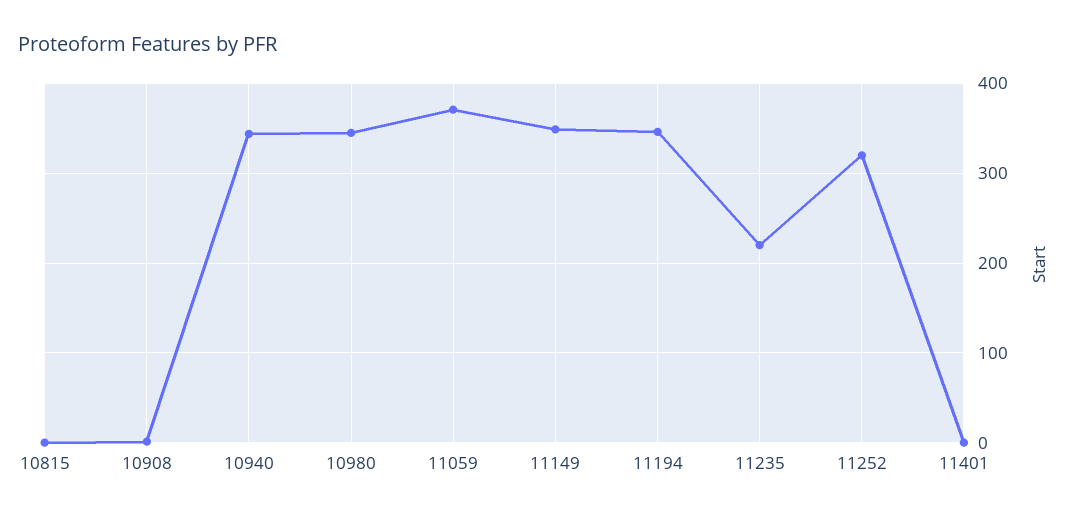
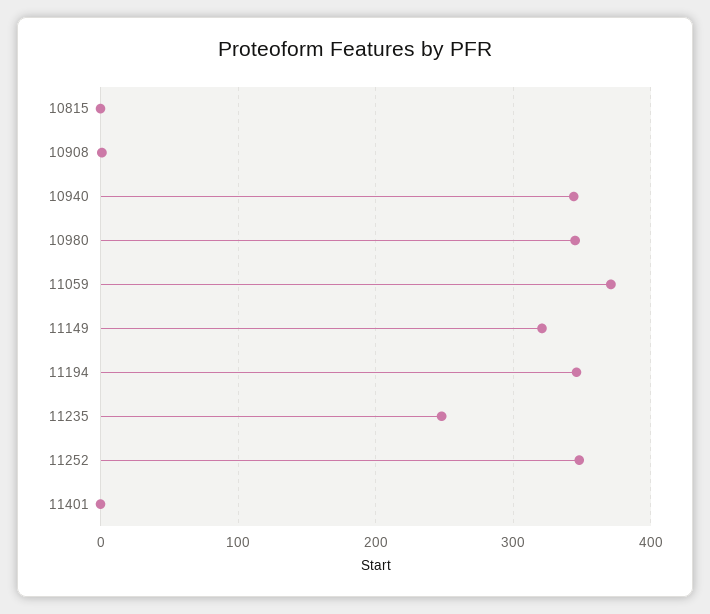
  {
    "10815": 0,
    "10908": 0,
    "10940": 340,
    "10980": 350,
    "11059": 370,
-   "11149": 350,
+   "11149": 320,
    "11194": 350,
-   "11235": 220,
+   "11235": 250,
-   "11252": 320,
+   "11252": 350,
    "11401": 0
  }

